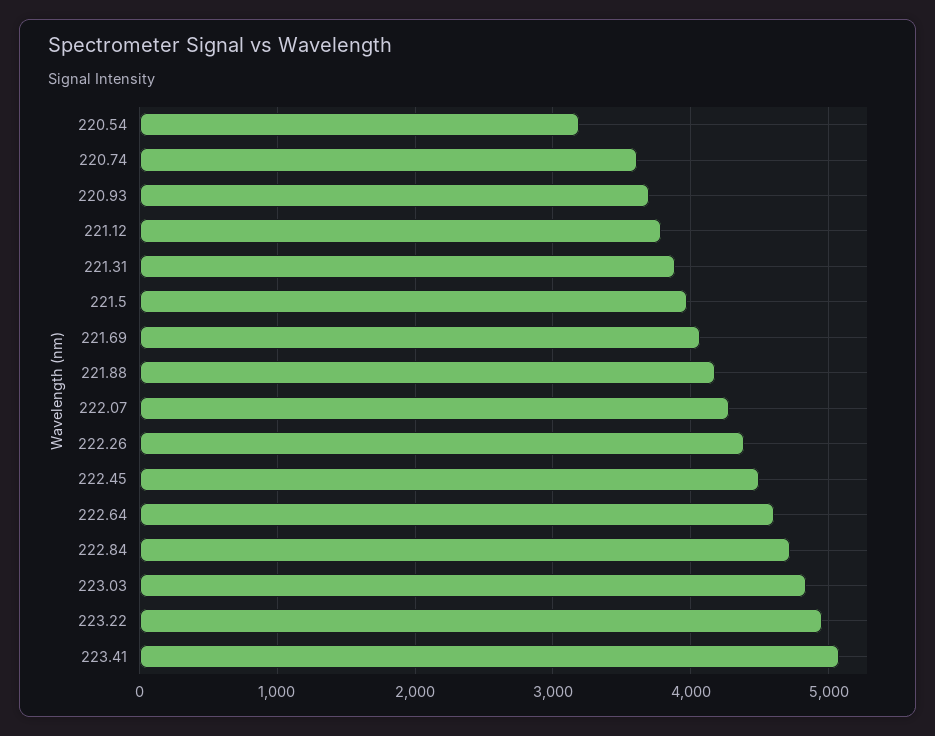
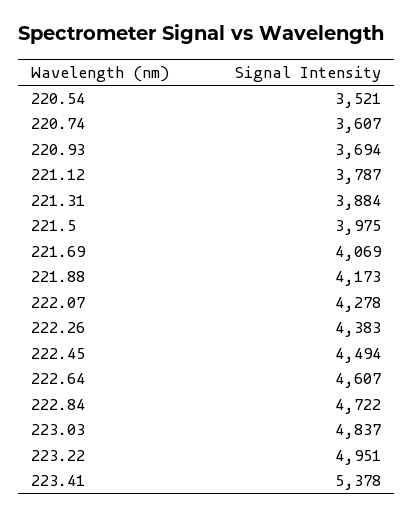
  {
-   "220.54": 3200,
+   "220.54": 3521,
    "220.74": 3607,
    "220.93": 3694,
    "221.12": 3787,
    "221.31": 3884,
    "221.5": 3975,
    "221.69": 4069,
    "221.88": 4173,
    "222.07": 4278,
    "222.26": 4383,
    "222.45": 4494,
    "222.64": 4607,
    "222.84": 4722,
    "223.03": 4837,
    "223.22": 4951,
-   "223.41": 5100
+   "223.41": 5378
  }

